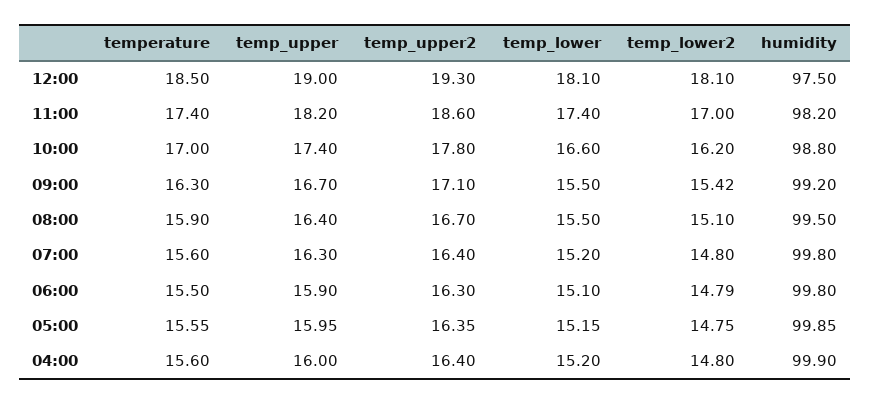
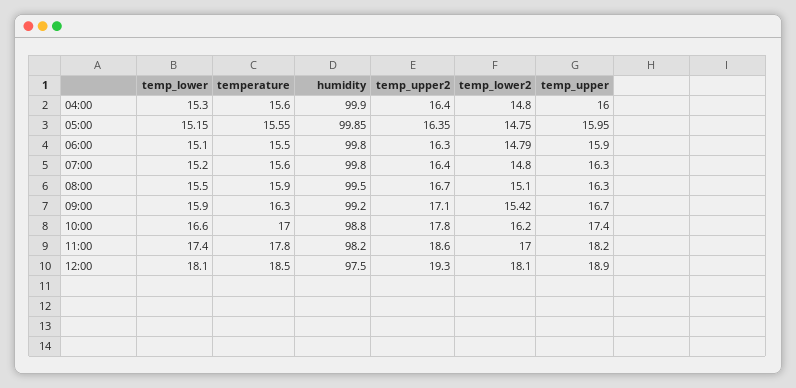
  {
    "temperature": {
      "12:00": 18.5,
-     "11:00": 17.4,
+     "11:00": 17.8,
      "10:00": 17,
      "09:00": 16.3,
      "08:00": 15.9,
      "07:00": 15.6,
      "06:00": 15.5,
      "05:00": 15.55,
      "04:00": 15.6
    },
    "temp_upper": {
-     "12:00": 19,
+     "12:00": 18.9,
      "11:00": 18.2,
      "10:00": 17.4,
      "09:00": 16.7,
-     "08:00": 16.4,
+     "08:00": 16.3,
      "07:00": 16.3,
      "06:00": 15.9,
      "05:00": 15.95,
      "04:00": 16
    },
    "temp_upper2": {
      "12:00": 19.3,
      "11:00": 18.6,
      "10:00": 17.8,
      "09:00": 17.1,
      "08:00": 16.7,
      "07:00": 16.4,
      "06:00": 16.3,
      "05:00": 16.35,
      "04:00": 16.4
    },
    "temp_lower": {
      "12:00": 18.1,
      "11:00": 17.4,
      "10:00": 16.6,
-     "09:00": 15.5,
+     "09:00": 15.9,
      "08:00": 15.5,
      "07:00": 15.2,
      "06:00": 15.1,
      "05:00": 15.15,
-     "04:00": 15.2
+     "04:00": 15.3
    },
    "temp_lower2": {
      "12:00": 18.1,
      "11:00": 17,
      "10:00": 16.2,
      "09:00": 15.42,
      "08:00": 15.1,
      "07:00": 14.8,
      "06:00": 14.79,
      "05:00": 14.75,
      "04:00": 14.8
    },
    "humidity": {
      "12:00": 97.5,
      "11:00": 98.2,
      "10:00": 98.8,
      "09:00": 99.2,
      "08:00": 99.5,
      "07:00": 99.8,
      "06:00": 99.8,
      "05:00": 99.85,
      "04:00": 99.9
    }
  }

